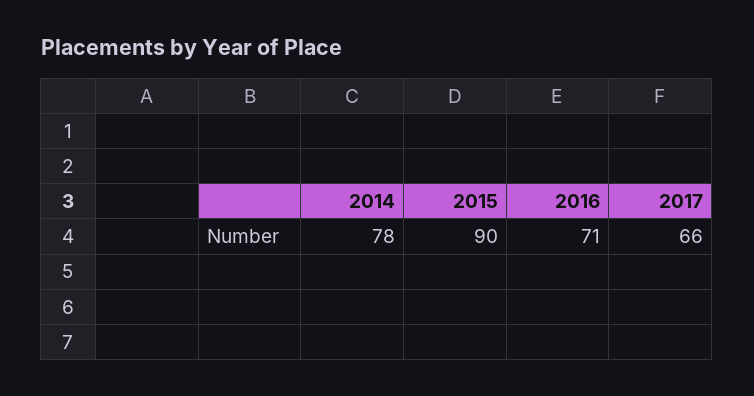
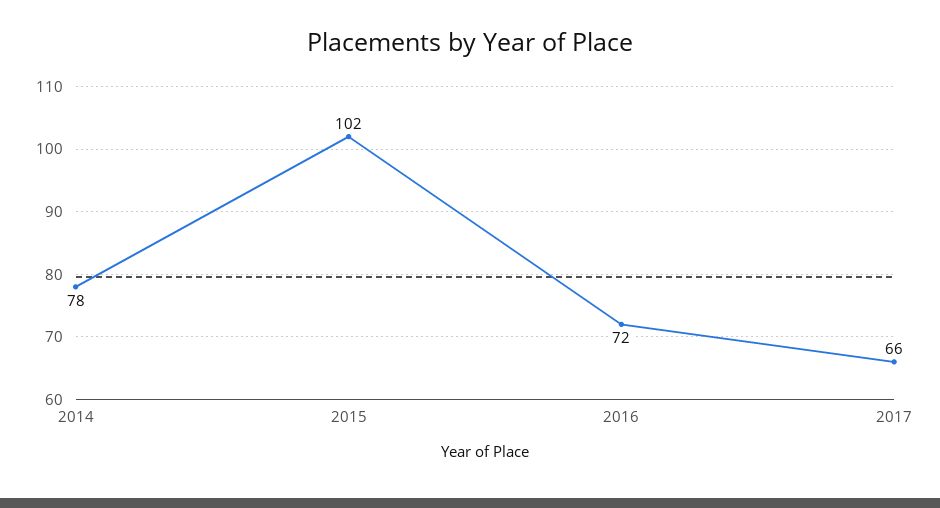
  {
    "2014": 78,
-   "2015": 90,
+   "2015": 102,
-   "2016": 71,
+   "2016": 72,
    "2017": 66
  }

